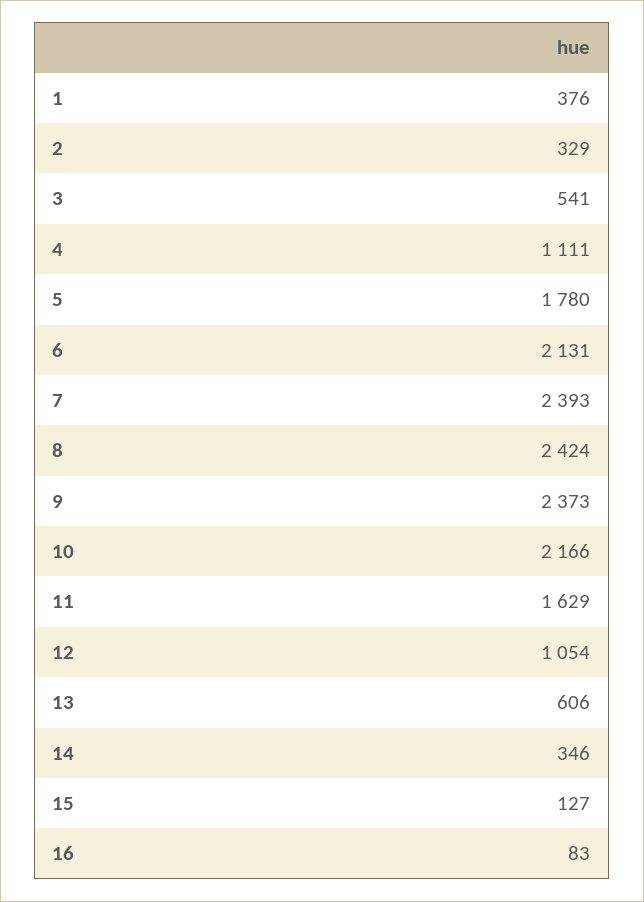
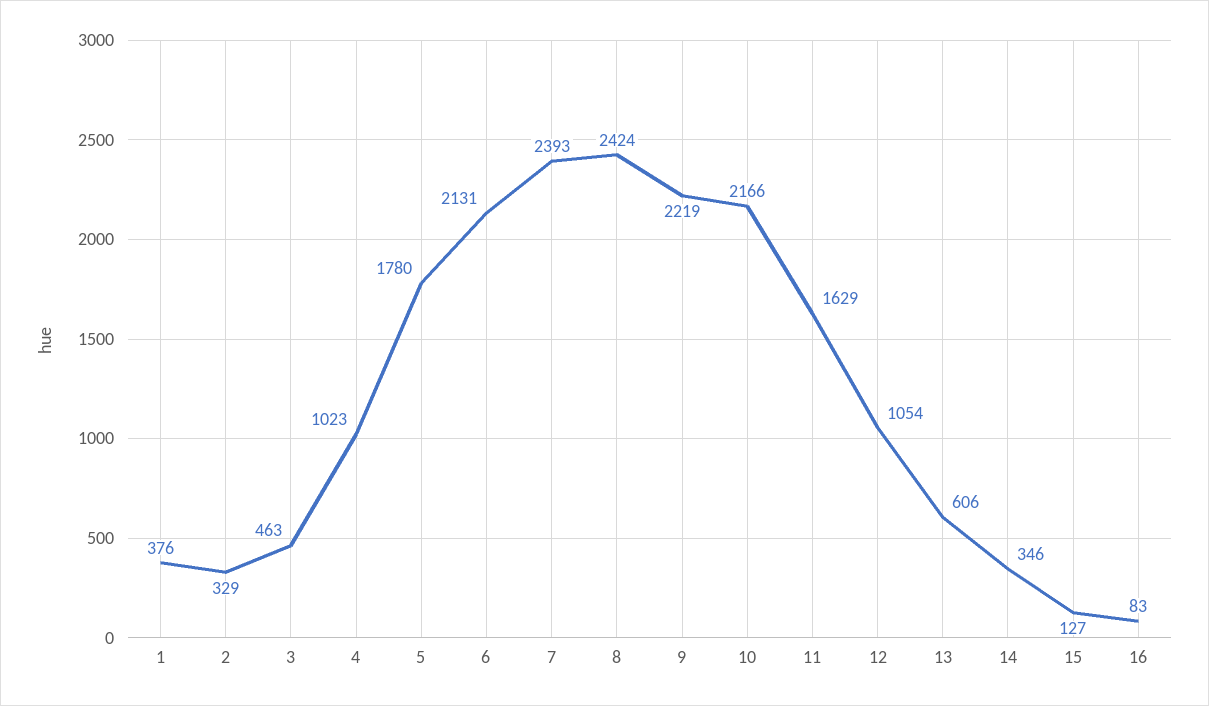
  {
    "1": 376,
    "2": 329,
-   "3": 541,
+   "3": 463,
-   "4": 1111,
+   "4": 1023,
    "5": 1780,
    "6": 2131,
    "7": 2393,
    "8": 2424,
-   "9": 2373,
+   "9": 2219,
    "10": 2166,
    "11": 1629,
    "12": 1054,
    "13": 606,
    "14": 346,
    "15": 127,
    "16": 83
  }

